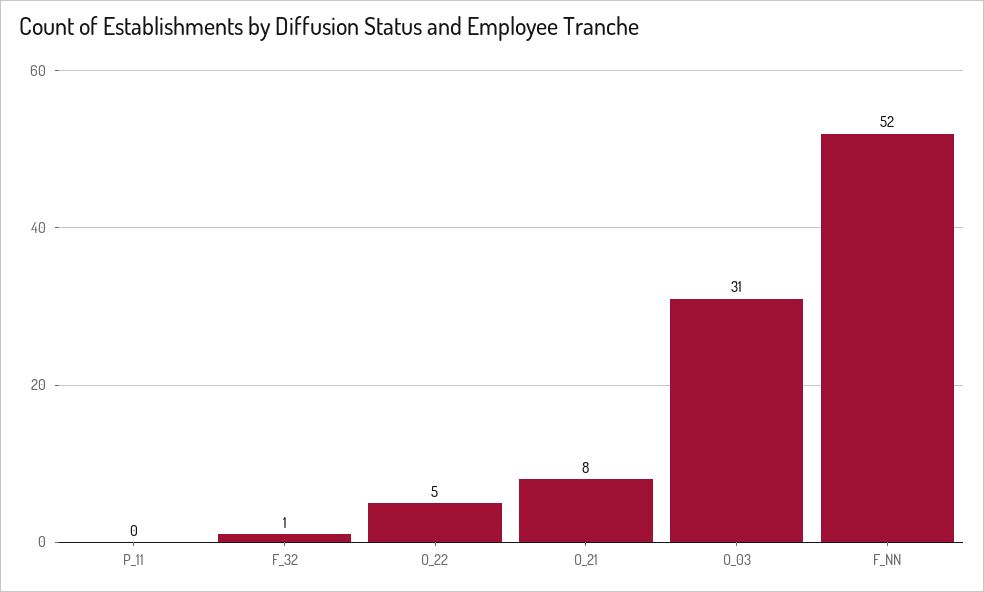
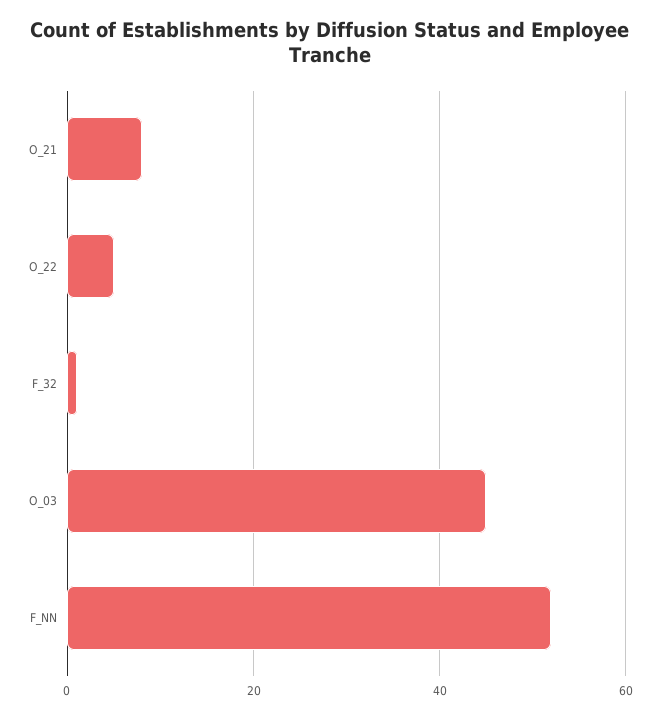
  {
-   "P_11": 0,
    "F_32": 1,
    "O_22": 5,
    "O_21": 8,
-   "O_03": 31,
+   "O_03": 45,
    "F_NN": 52
  }

